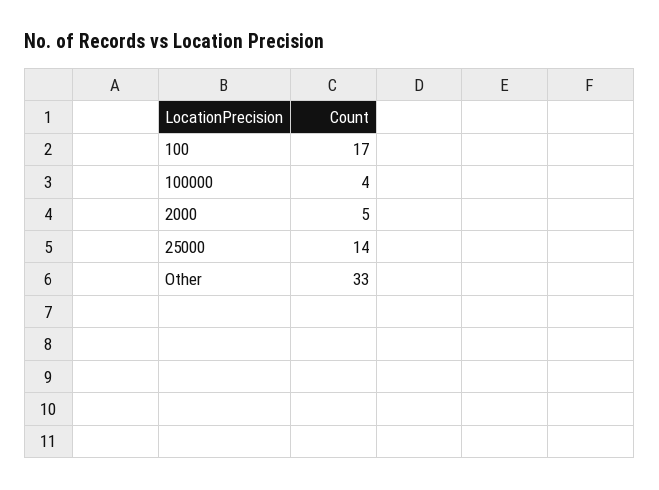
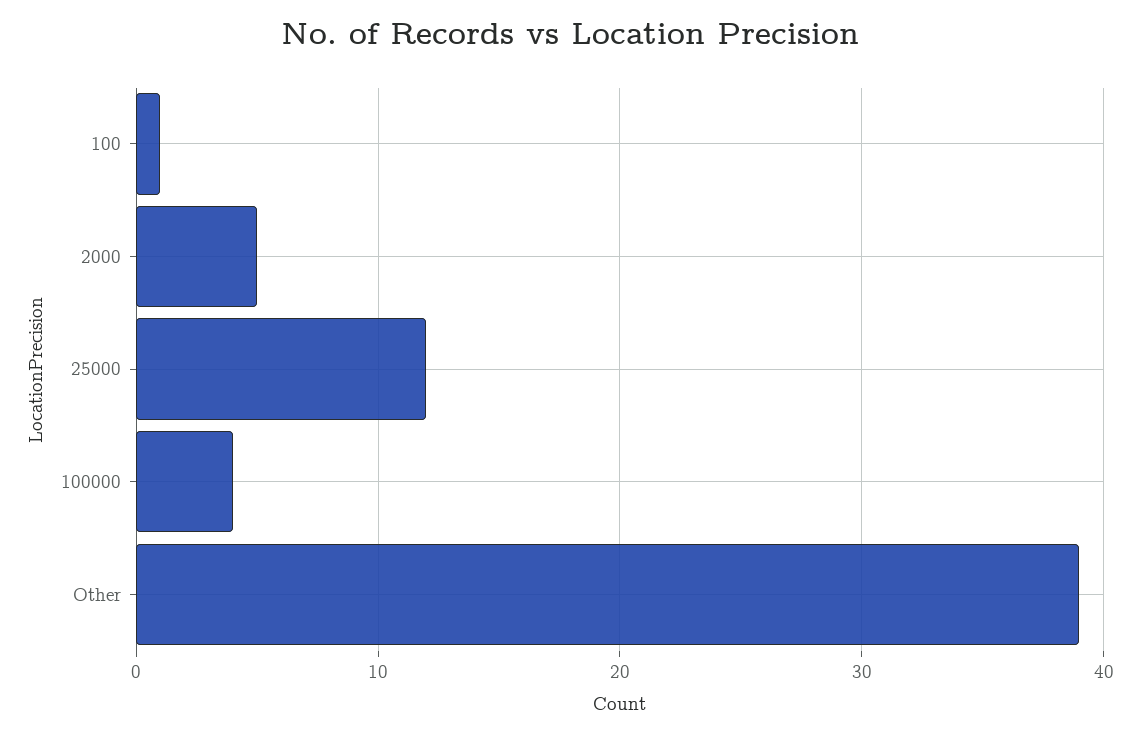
  {
-   "100": 17,
+   "100": 1,
    "100000": 4,
    "2000": 5,
-   "25000": 14,
+   "25000": 12,
-   "Other": 33
+   "Other": 39
  }

